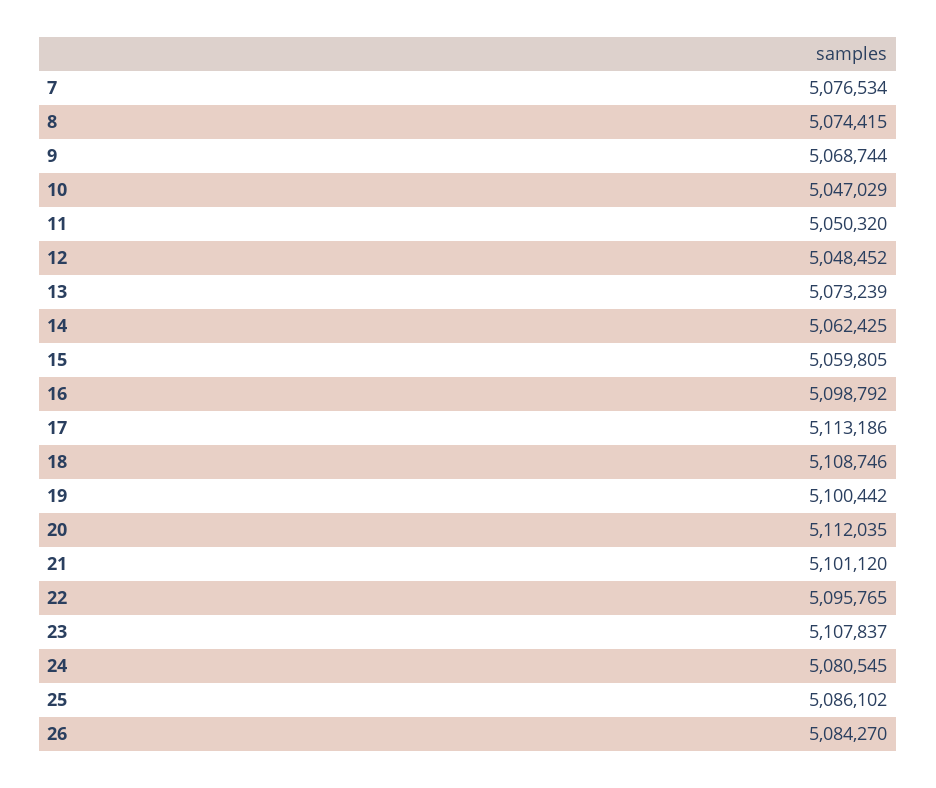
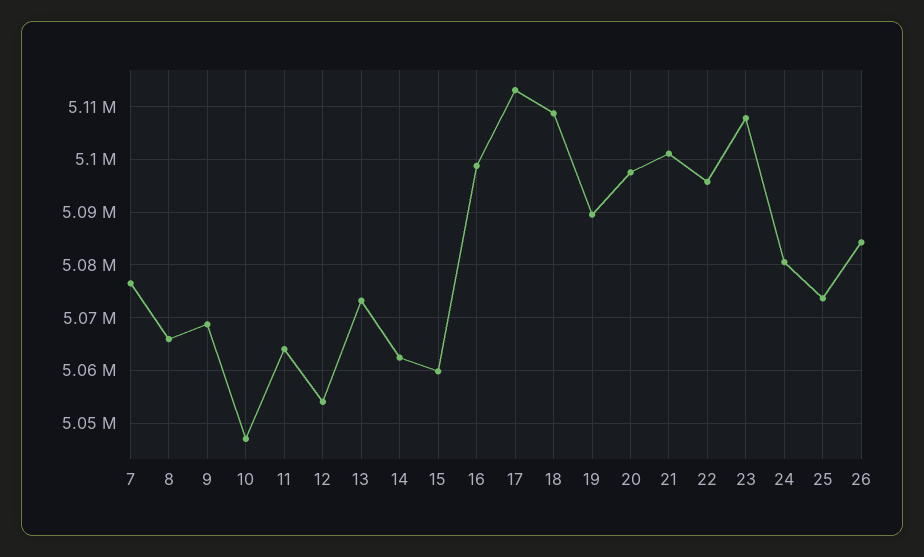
  {
    "7": 5076534,
-   "8": 5074415,
+   "8": 5066000,
    "9": 5068744,
    "10": 5047029,
-   "11": 5050320,
+   "11": 5064000,
-   "12": 5048452,
+   "12": 5054000,
    "13": 5073239,
    "14": 5062425,
    "15": 5059805,
    "16": 5098792,
    "17": 5113186,
    "18": 5108746,
-   "19": 5100442,
+   "19": 5090000,
-   "20": 5112035,
+   "20": 5098000,
    "21": 5101120,
    "22": 5095765,
    "23": 5107837,
    "24": 5080545,
-   "25": 5086102,
+   "25": 5074000,
    "26": 5084270
  }

